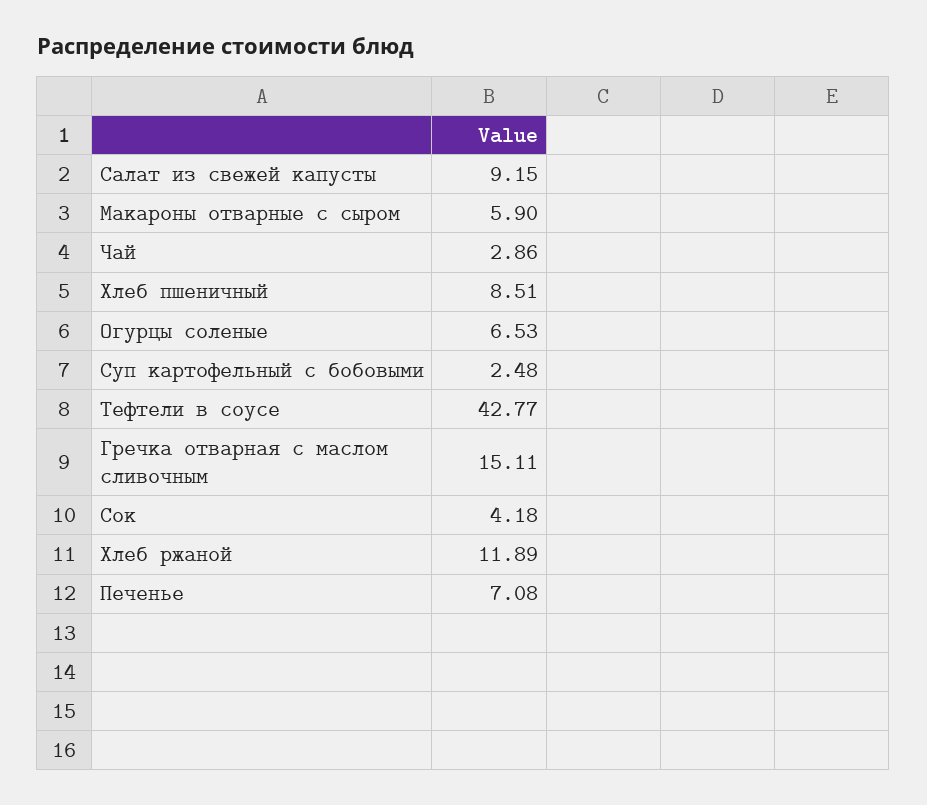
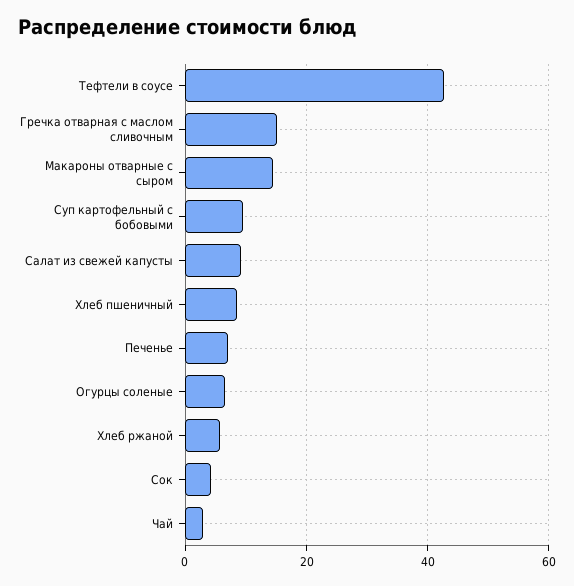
  {
    "Салат из свежей капусты": 9.15,
-   "Макароны отварные с сыром": 5.9,
+   "Макароны отварные с сыром": 14,
    "Чай": 2.86,
    "Хлеб пшеничный": 8.51,
    "Огурцы соленые": 6.53,
-   "Суп картофельный с бобовыми": 2.48,
+   "Суп картофельный с бобовыми": 10,
    "Тефтели в соусе": 42.77,
    "Гречка отварная с маслом сливочным": 15.11,
    "Сок": 4.18,
-   "Хлеб ржаной": 11.89,
+   "Хлеб ржаной": 6,
    "Печенье": 7.08
  }

